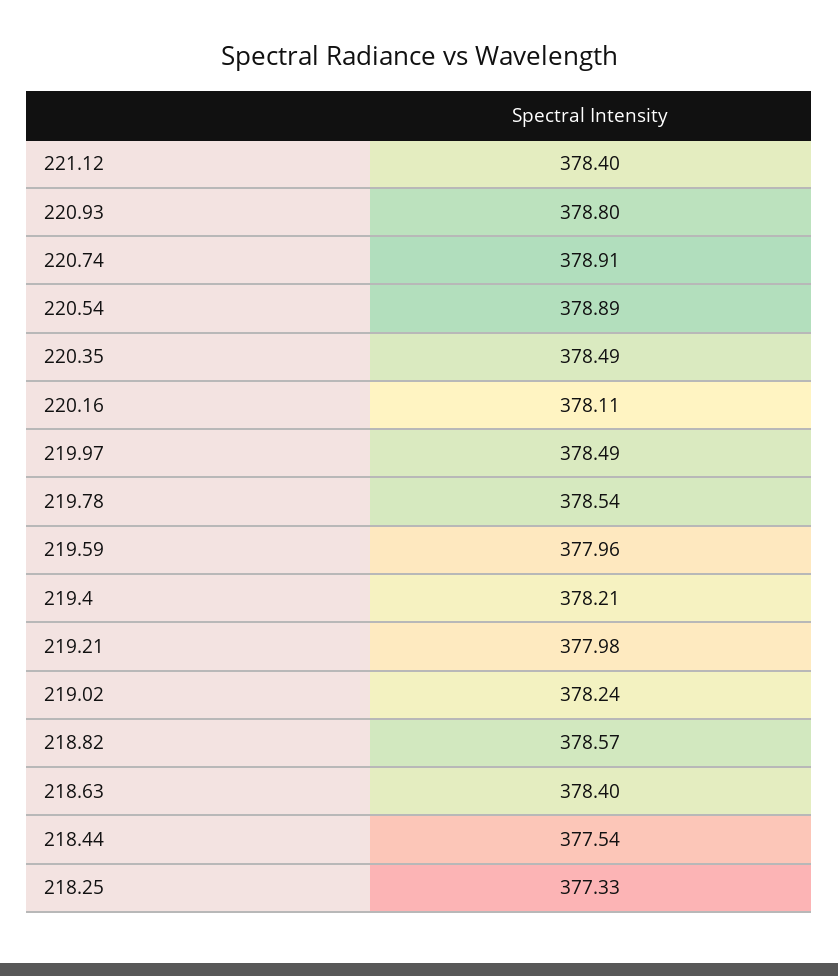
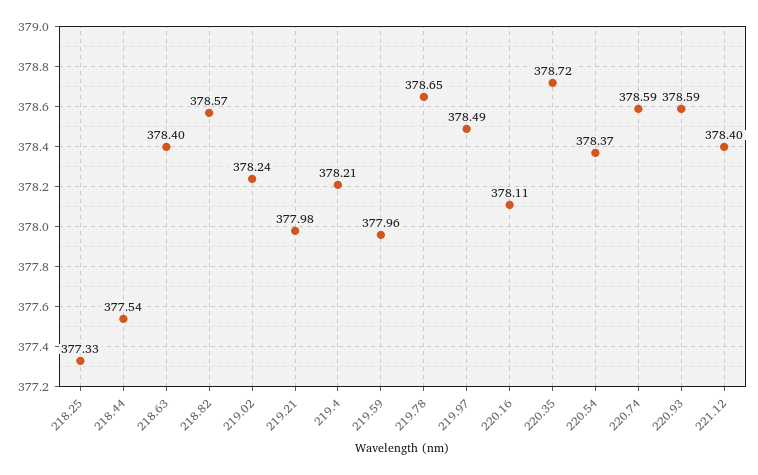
  {
    "221.12": 378.4,
-   "220.93": 378.8,
+   "220.93": 378.59,
-   "220.74": 378.91,
+   "220.74": 378.59,
-   "220.54": 378.89,
+   "220.54": 378.37,
-   "220.35": 378.49,
+   "220.35": 378.72,
    "220.16": 378.11,
    "219.97": 378.49,
-   "219.78": 378.54,
+   "219.78": 378.65,
    "219.59": 377.96,
    "219.4": 378.21,
    "219.21": 377.98,
    "219.02": 378.24,
    "218.82": 378.57,
    "218.63": 378.4,
    "218.44": 377.54,
    "218.25": 377.33
  }

